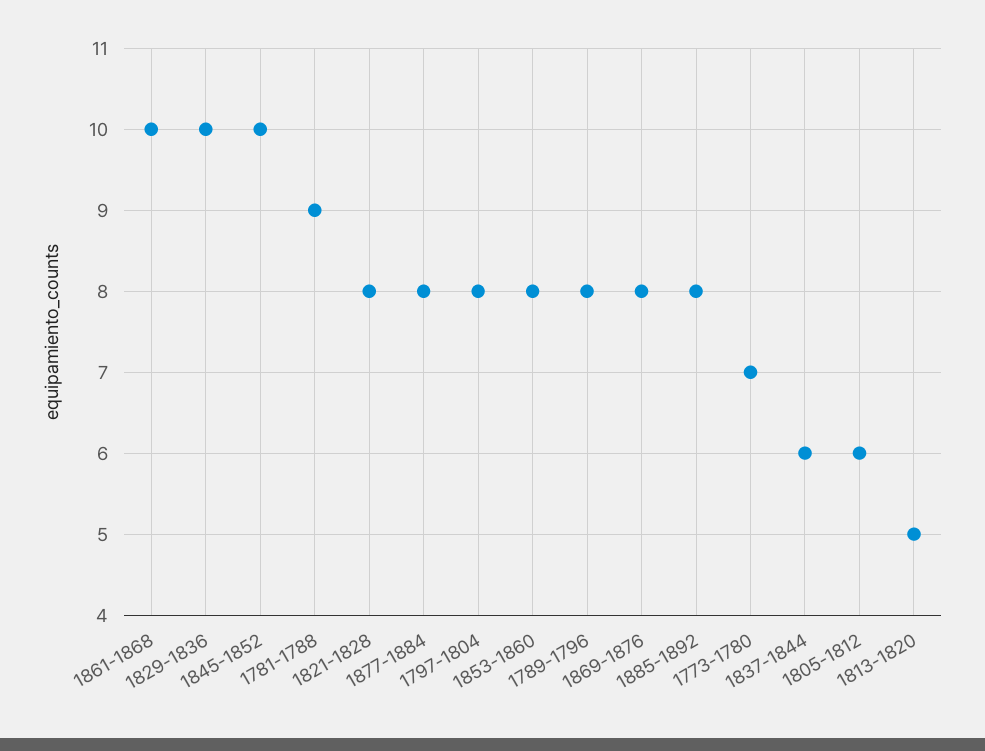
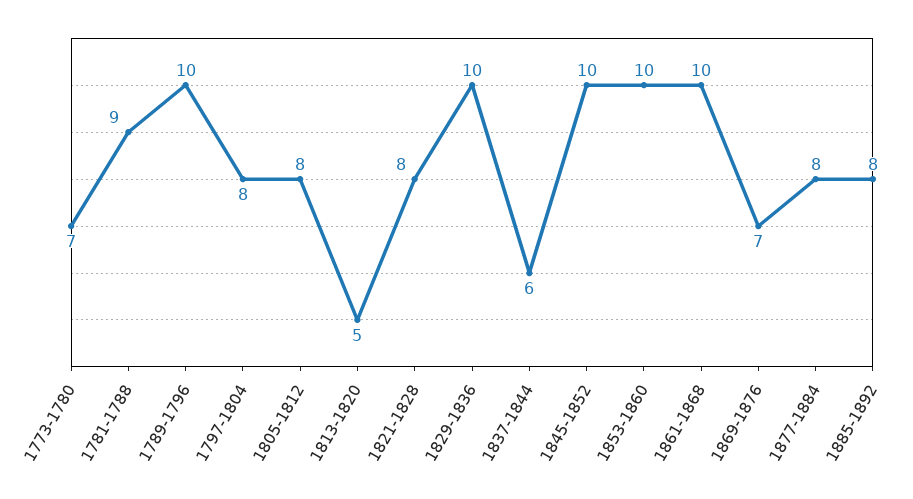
  {
    "1861-1868": 10,
    "1829-1836": 10,
    "1845-1852": 10,
    "1781-1788": 9,
    "1821-1828": 8,
    "1877-1884": 8,
    "1797-1804": 8,
-   "1853-1860": 8,
+   "1853-1860": 10,
-   "1789-1796": 8,
+   "1789-1796": 10,
-   "1869-1876": 8,
+   "1869-1876": 7,
    "1885-1892": 8,
    "1773-1780": 7,
    "1837-1844": 6,
-   "1805-1812": 6,
+   "1805-1812": 8,
    "1813-1820": 5
  }

